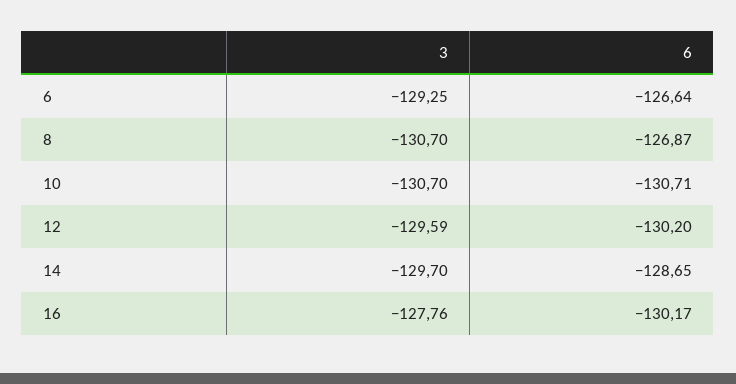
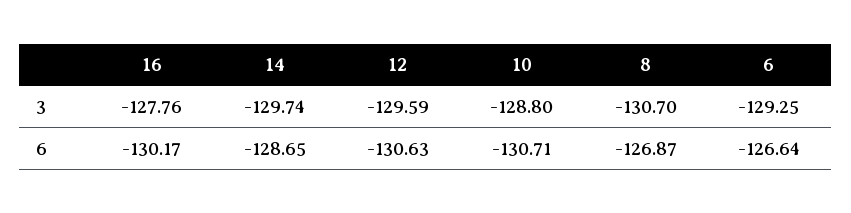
  {
    "3": {
      "6": -129.25,
      "8": -130.7,
-     "10": -130.7,
+     "10": -128.8,
      "12": -129.59,
-     "14": -129.7,
+     "14": -129.74,
      "16": -127.76
    },
    "6": {
      "6": -126.64,
      "8": -126.87,
      "10": -130.71,
-     "12": -130.2,
+     "12": -130.63,
      "14": -128.65,
      "16": -130.17
    }
  }

